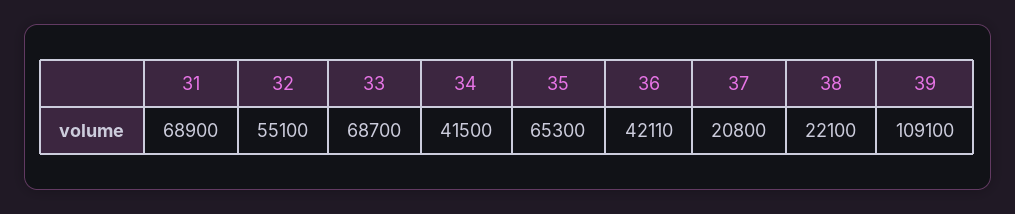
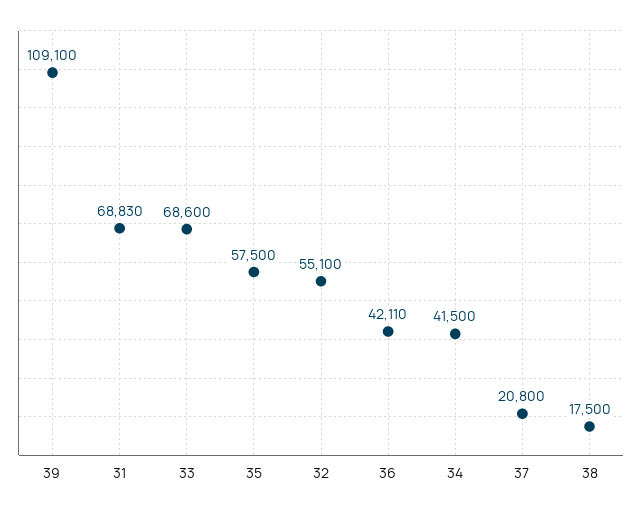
  {
-   "31": 68900,
+   "31": 68830,
    "32": 55100,
-   "33": 68700,
+   "33": 68600,
    "34": 41500,
-   "35": 65300,
+   "35": 57500,
    "36": 42110,
    "37": 20800,
-   "38": 22100,
+   "38": 17500,
    "39": 109100
  }

